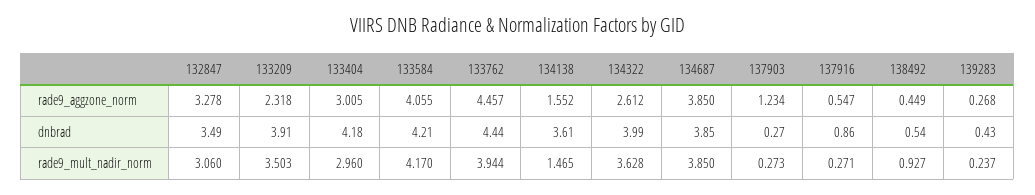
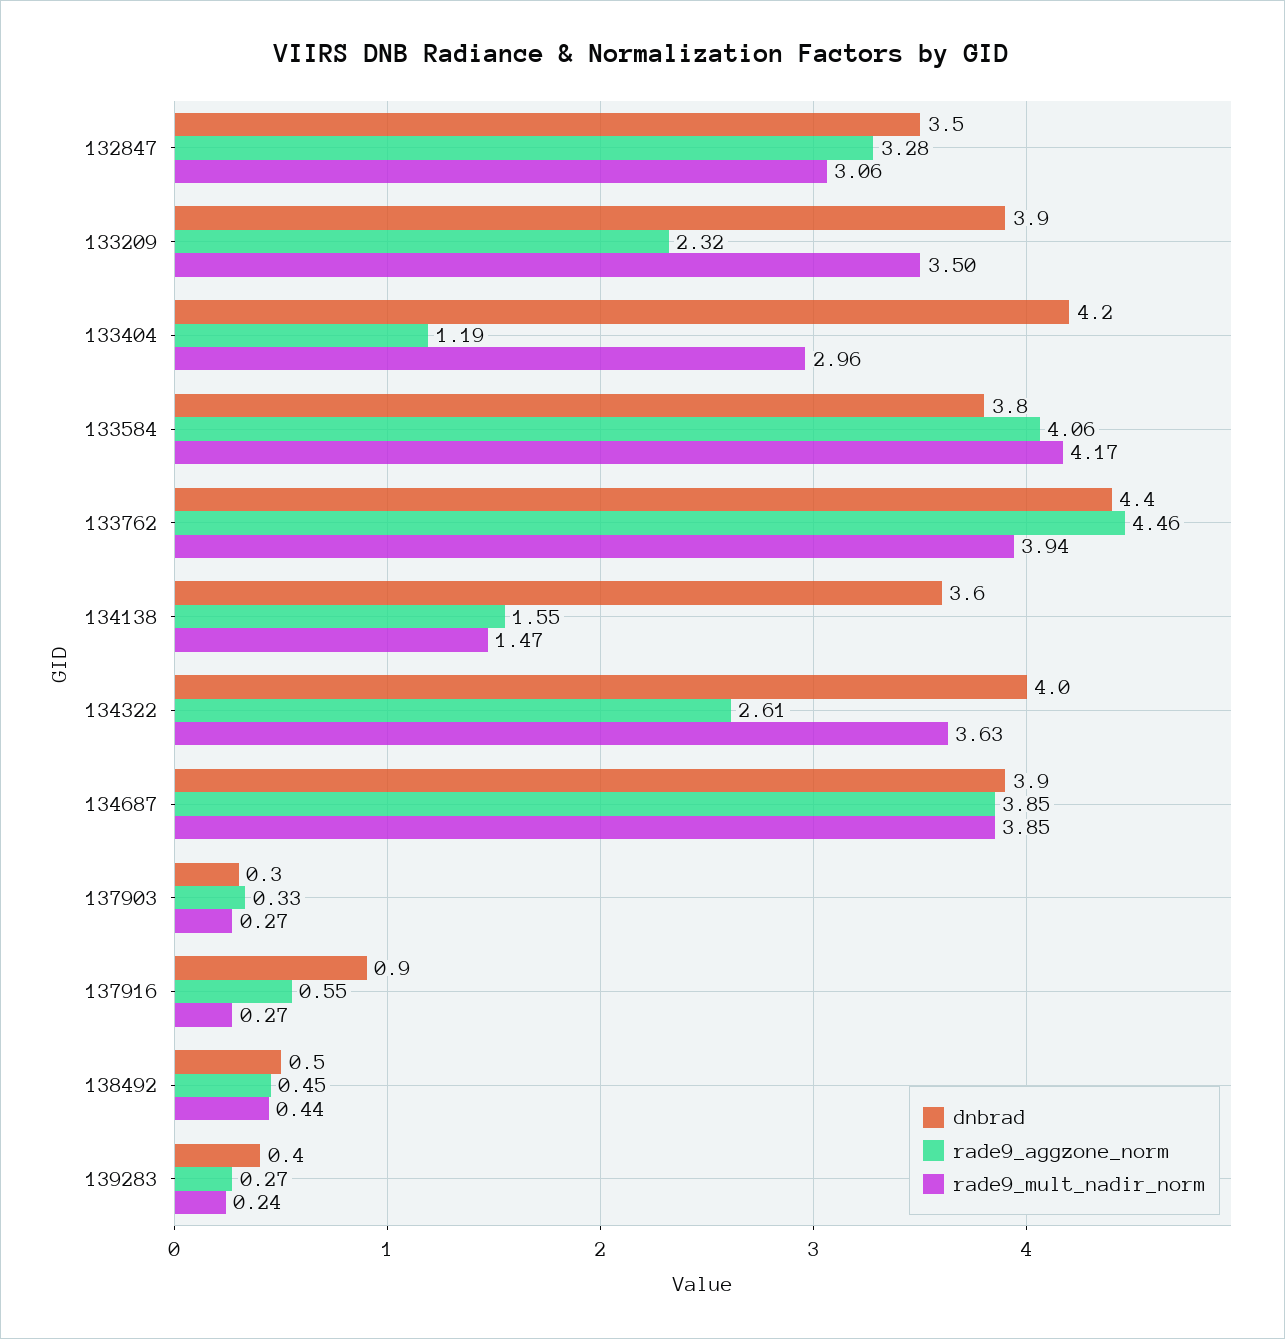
  {
    "rade9_aggzone_norm": {
      "132847": 3.278,
      "133209": 2.318,
-     "133404": 3.005,
+     "133404": 1.19,
      "133584": 4.055,
      "133762": 4.457,
      "134138": 1.552,
      "134322": 2.612,
      "134687": 3.85,
-     "137903": 1.234,
+     "137903": 0.33,
      "137916": 0.547,
      "138492": 0.449,
      "139283": 0.268
    },
    "dnbrad": {
      "132847": 3.49,
      "133209": 3.91,
      "133404": 4.18,
-     "133584": 4.21,
+     "133584": 3.8,
      "133762": 4.44,
      "134138": 3.61,
      "134322": 3.99,
      "134687": 3.85,
      "137903": 0.27,
      "137916": 0.86,
      "138492": 0.54,
      "139283": 0.43
    },
    "rade9_mult_nadir_norm": {
      "132847": 3.06,
      "133209": 3.503,
      "133404": 2.96,
      "133584": 4.17,
      "133762": 3.944,
      "134138": 1.465,
      "134322": 3.628,
      "134687": 3.85,
      "137903": 0.273,
      "137916": 0.271,
-     "138492": 0.927,
+     "138492": 0.44,
      "139283": 0.237
    }
  }

